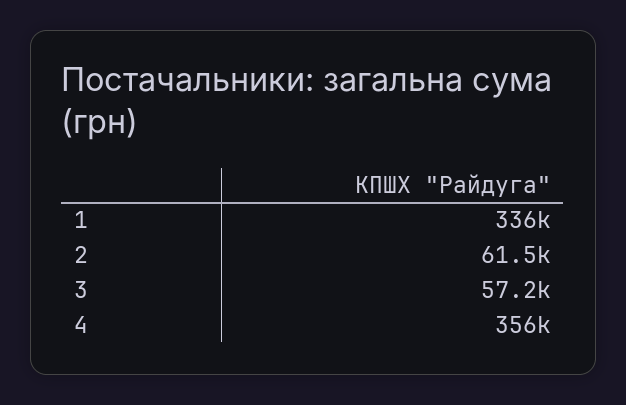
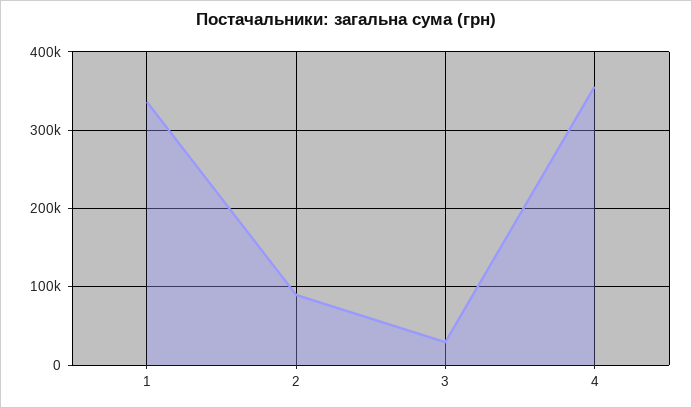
  {
    "1": 336000,
-   "2": 61500,
+   "2": 90000,
-   "3": 57200,
+   "3": 30000,
    "4": 356000
  }

